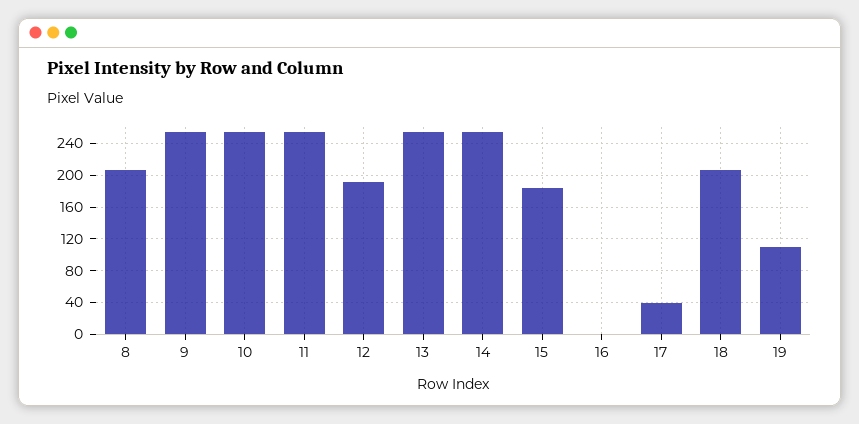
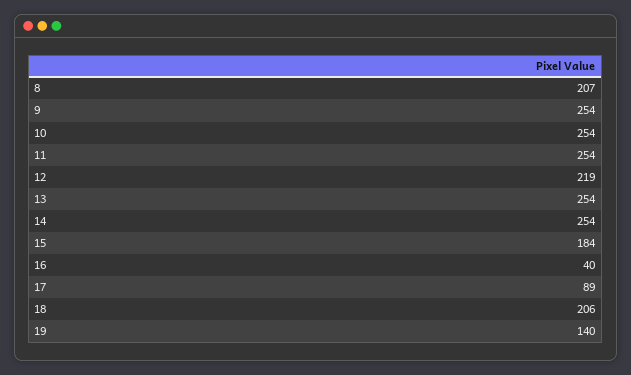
  {
    "8": 207,
    "9": 254,
    "10": 254,
    "11": 254,
-   "12": 190,
+   "12": 219,
    "13": 254,
    "14": 254,
    "15": 184,
-   "16": 0,
+   "16": 40,
-   "17": 40,
+   "17": 89,
    "18": 206,
-   "19": 110
+   "19": 140
  }

